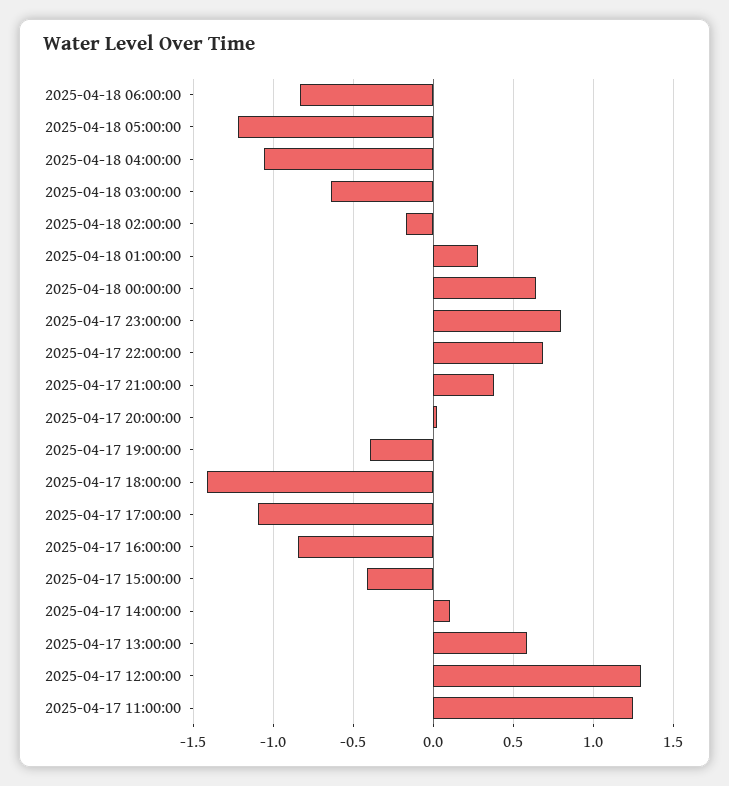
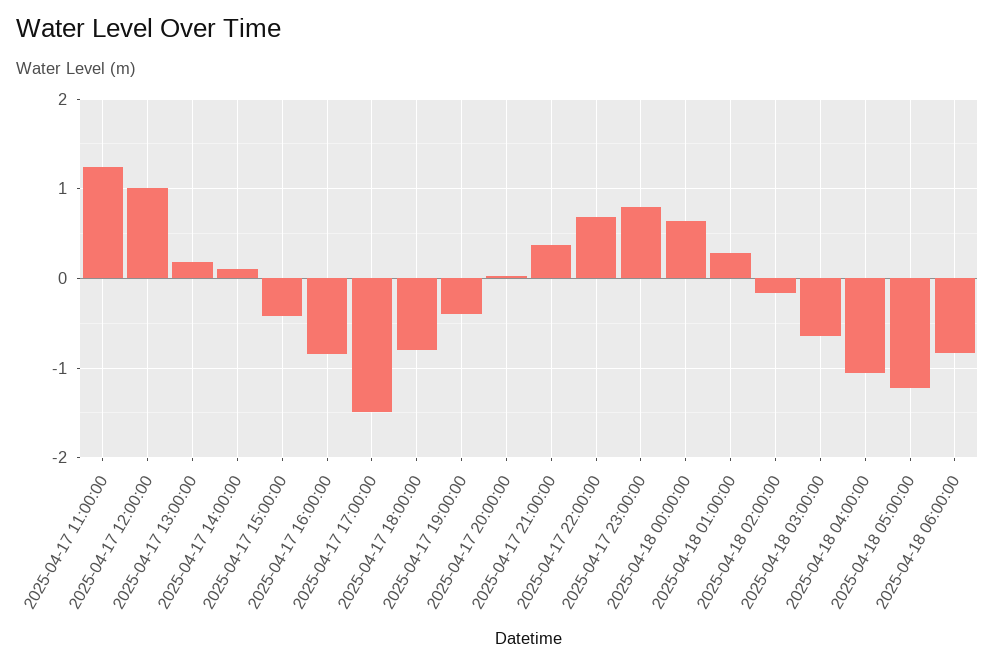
  {
    "2025-04-18 06:00:00": -0.85,
    "2025-04-18 05:00:00": -1.2,
    "2025-04-18 04:00:00": -1.05,
    "2025-04-18 03:00:00": -0.65,
    "2025-04-18 02:00:00": -0.15,
    "2025-04-18 01:00:00": 0.3,
    "2025-04-18 00:00:00": 0.65,
    "2025-04-17 23:00:00": 0.8,
    "2025-04-17 22:00:00": 0.7,
    "2025-04-17 21:00:00": 0.4,
    "2025-04-17 20:00:00": 0.05,
    "2025-04-17 19:00:00": -0.4,
-   "2025-04-17 18:00:00": -1.4,
+   "2025-04-17 18:00:00": -0.8,
-   "2025-04-17 17:00:00": -1.1,
+   "2025-04-17 17:00:00": -1.5,
    "2025-04-17 16:00:00": -0.85,
    "2025-04-17 15:00:00": -0.4,
    "2025-04-17 14:00:00": 0.1,
-   "2025-04-17 13:00:00": 0.6,
+   "2025-04-17 13:00:00": 0.2,
-   "2025-04-17 12:00:00": 1.3,
+   "2025-04-17 12:00:00": 1,
    "2025-04-17 11:00:00": 1.25
  }

